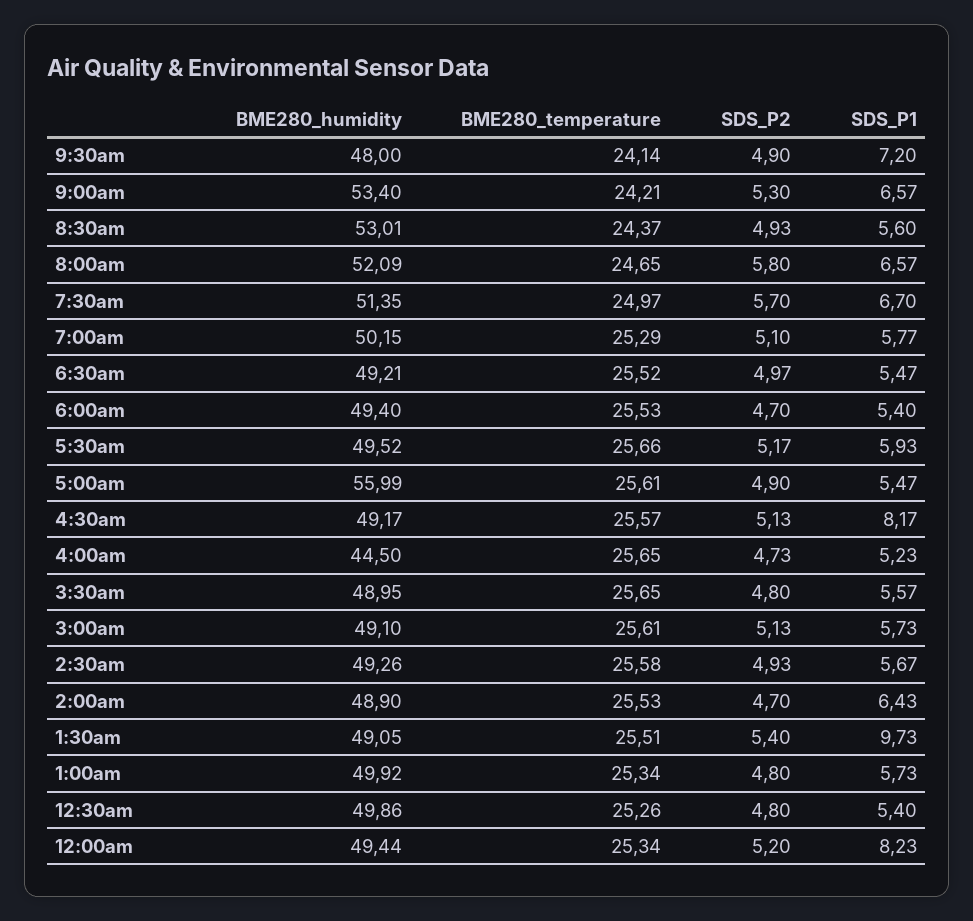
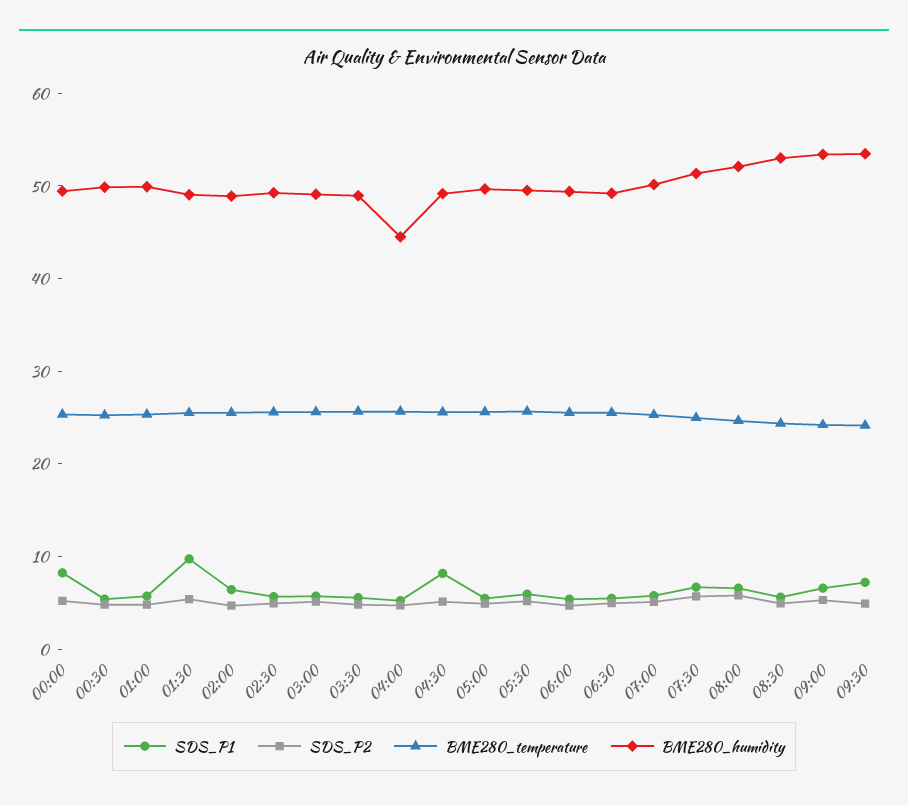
  {
    "BME280_humidity": {
-     "9:30am": 48,
+     "9:30am": 54,
      "9:00am": 53.4,
      "8:30am": 53.01,
      "8:00am": 52.09,
      "7:30am": 51.35,
      "7:00am": 50.15,
      "6:30am": 49.21,
      "6:00am": 49.4,
      "5:30am": 49.52,
-     "5:00am": 55.99,
+     "5:00am": 50,
      "4:30am": 49.17,
      "4:00am": 44.5,
      "3:30am": 48.95,
      "3:00am": 49.1,
      "2:30am": 49.26,
      "2:00am": 48.9,
      "1:30am": 49.05,
      "1:00am": 49.92,
      "12:30am": 49.86,
      "12:00am": 49.44
    },
    "BME280_temperature": {
      "9:30am": 24.14,
      "9:00am": 24.21,
      "8:30am": 24.37,
      "8:00am": 24.65,
      "7:30am": 24.97,
      "7:00am": 25.29,
      "6:30am": 25.52,
      "6:00am": 25.53,
      "5:30am": 25.66,
      "5:00am": 25.61,
      "4:30am": 25.57,
      "4:00am": 25.65,
      "3:30am": 25.65,
      "3:00am": 25.61,
      "2:30am": 25.58,
      "2:00am": 25.53,
      "1:30am": 25.51,
      "1:00am": 25.34,
      "12:30am": 25.26,
      "12:00am": 25.34
    },
    "SDS_P2": {
      "9:30am": 4.9,
      "9:00am": 5.3,
      "8:30am": 4.93,
      "8:00am": 5.8,
      "7:30am": 5.7,
      "7:00am": 5.1,
      "6:30am": 4.97,
      "6:00am": 4.7,
      "5:30am": 5.17,
      "5:00am": 4.9,
      "4:30am": 5.13,
      "4:00am": 4.73,
      "3:30am": 4.8,
      "3:00am": 5.13,
      "2:30am": 4.93,
      "2:00am": 4.7,
      "1:30am": 5.4,
      "1:00am": 4.8,
      "12:30am": 4.8,
      "12:00am": 5.2
    },
    "SDS_P1": {
      "9:30am": 7.2,
      "9:00am": 6.57,
      "8:30am": 5.6,
      "8:00am": 6.57,
      "7:30am": 6.7,
      "7:00am": 5.77,
      "6:30am": 5.47,
      "6:00am": 5.4,
      "5:30am": 5.93,
      "5:00am": 5.47,
      "4:30am": 8.17,
      "4:00am": 5.23,
      "3:30am": 5.57,
      "3:00am": 5.73,
      "2:30am": 5.67,
      "2:00am": 6.43,
      "1:30am": 9.73,
      "1:00am": 5.73,
      "12:30am": 5.4,
      "12:00am": 8.23
    }
  }

